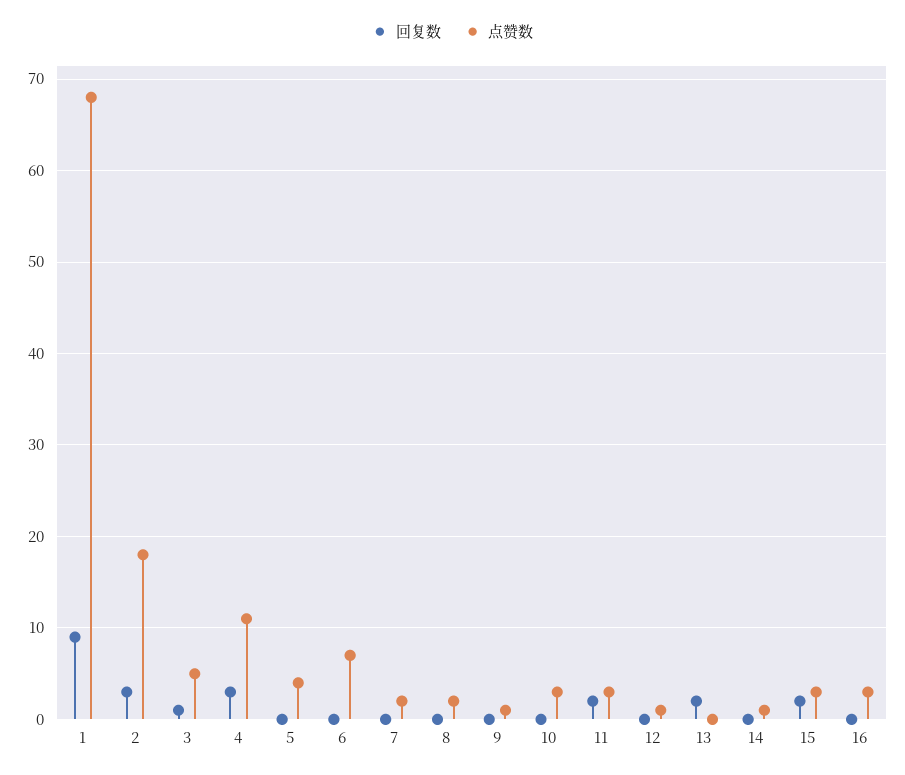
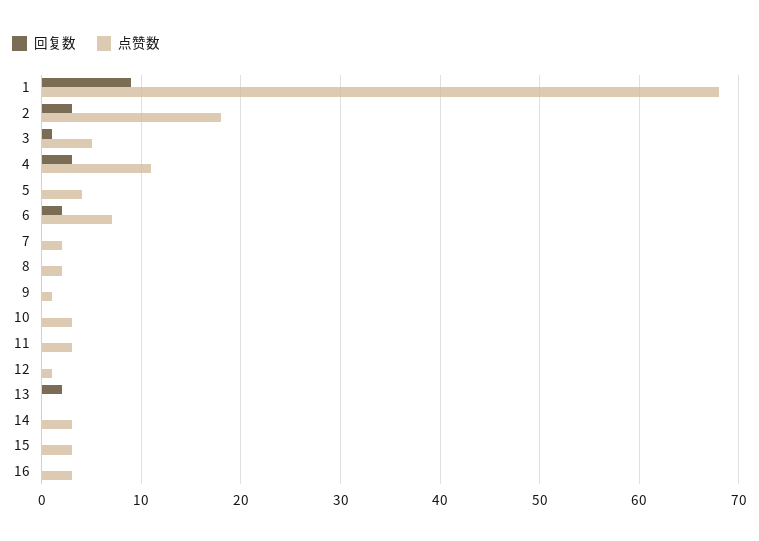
  {
    "回复数": {
      "1": 9,
      "2": 3,
      "3": 1,
      "4": 3,
      "5": 0,
-     "6": 0,
+     "6": 2,
      "7": 0,
      "8": 0,
      "9": 0,
      "10": 0,
-     "11": 2,
+     "11": 0,
      "12": 0,
      "13": 2,
      "14": 0,
-     "15": 2,
+     "15": 0,
      "16": 0
    },
    "点赞数": {
      "1": 68,
      "2": 18,
      "3": 5,
      "4": 11,
      "5": 4,
      "6": 7,
      "7": 2,
      "8": 2,
      "9": 1,
      "10": 3,
      "11": 3,
      "12": 1,
      "13": 0,
-     "14": 1,
+     "14": 3,
      "15": 3,
      "16": 3
    }
  }

